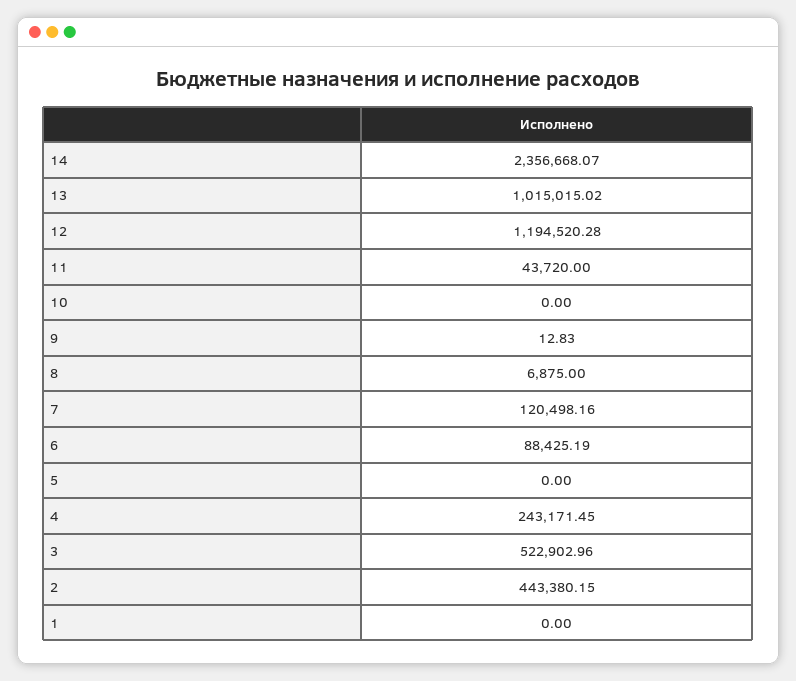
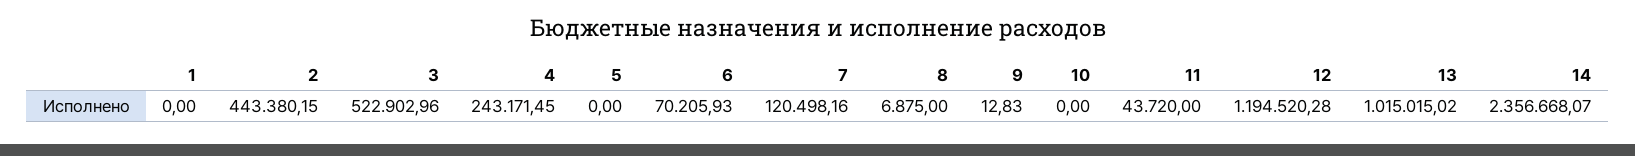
  {
    "14": 2356668.07,
    "13": 1015015.02,
    "12": 1194520.28,
    "11": 43720,
    "10": 0,
    "9": 12.83,
    "8": 6875,
    "7": 120498.16,
-   "6": 88425.19,
+   "6": 70205.93,
    "5": 0,
    "4": 243171.45,
    "3": 522902.96,
    "2": 443380.15,
    "1": 0
  }

